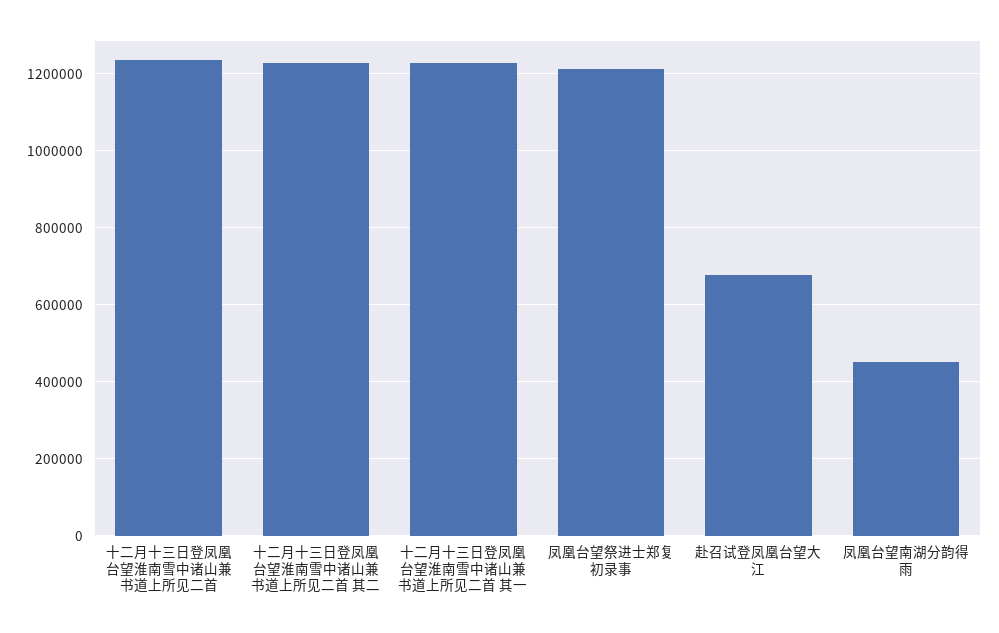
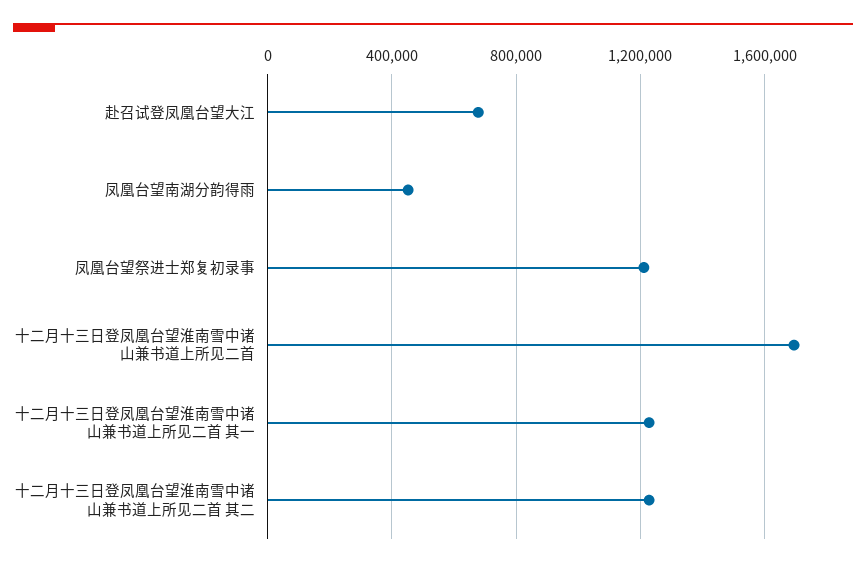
  {
-   "十二月十三日登凤凰台望淮南雪中诸山兼书道上所见二首": 1240000,
+   "十二月十三日登凤凰台望淮南雪中诸山兼书道上所见二首": 1700000,
    "十二月十三日登凤凰台望淮南雪中诸山兼书道上所见二首 其二": 1220000,
    "十二月十三日登凤凰台望淮南雪中诸山兼书道上所见二首 其一": 1220000,
    "凤凰台望祭进士郑复初录事": 1220000,
    "赴召试登凤凰台望大江": 680000,
    "凤凰台望南湖分韵得雨": 460000
  }

